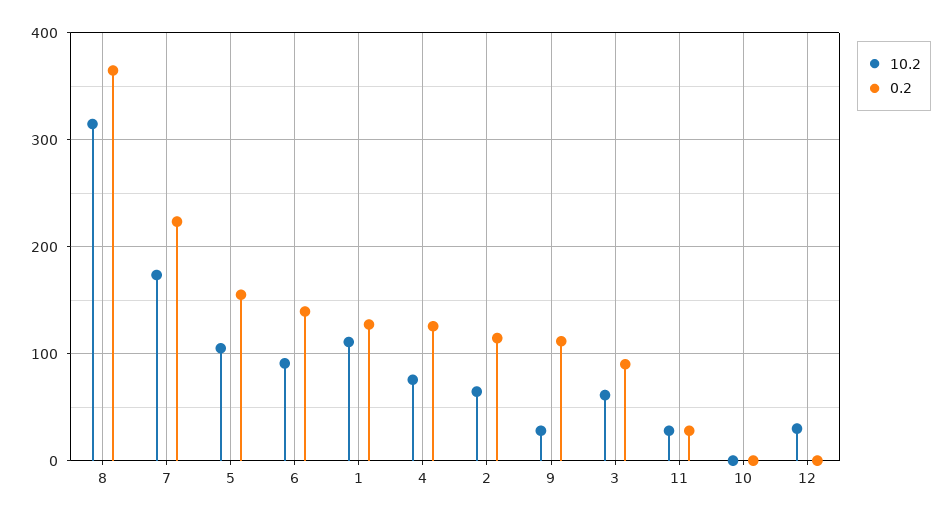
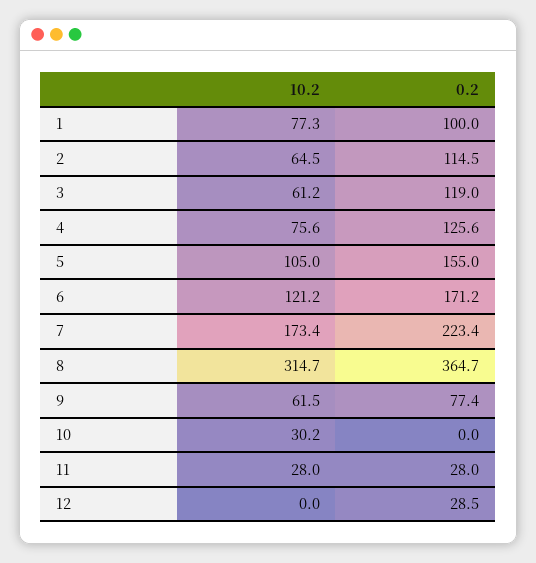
  {
    "10.2": {
      "8": 314.7,
      "7": 173.4,
      "5": 105,
-     "6": 90,
+     "6": 121.2,
-     "1": 110,
+     "1": 77.3,
      "4": 75.6,
      "2": 64.5,
-     "9": 30,
+     "9": 61.5,
      "3": 61.2,
      "11": 28,
-     "10": 0,
+     "10": 30.2,
-     "12": 30
+     "12": 0
    },
    "0.2": {
      "8": 364.7,
      "7": 223.4,
      "5": 155,
-     "6": 140,
+     "6": 171.2,
-     "1": 130,
+     "1": 100,
      "4": 125.6,
      "2": 114.5,
-     "9": 110,
+     "9": 77.4,
-     "3": 90,
+     "3": 119,
      "11": 28,
      "10": 0,
-     "12": 0
+     "12": 28.5
    }
  }

